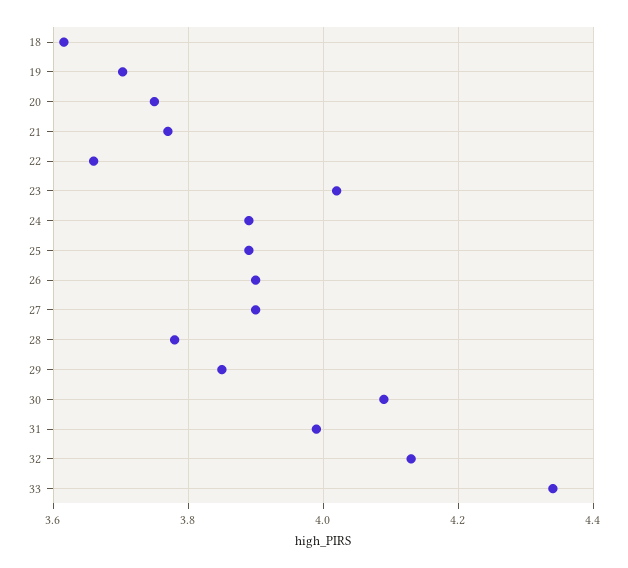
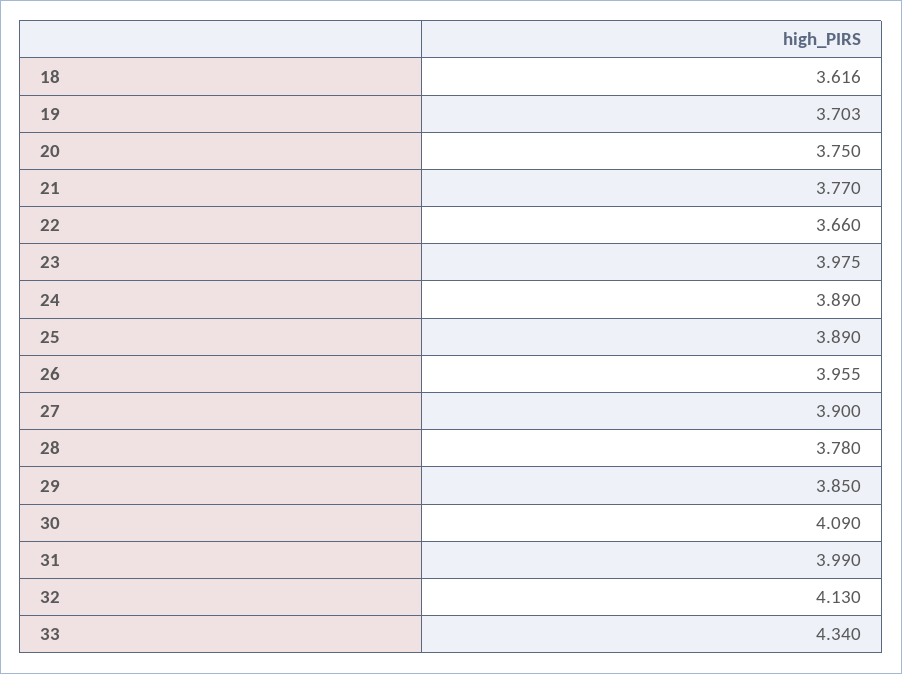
  {
    "18": 3.616,
    "19": 3.703,
    "20": 3.75,
    "21": 3.77,
    "22": 3.66,
-   "23": 4.02,
+   "23": 3.975,
    "24": 3.89,
    "25": 3.89,
-   "26": 3.9,
+   "26": 3.955,
    "27": 3.9,
    "28": 3.78,
    "29": 3.85,
    "30": 4.09,
    "31": 3.99,
    "32": 4.13,
    "33": 4.34
  }

